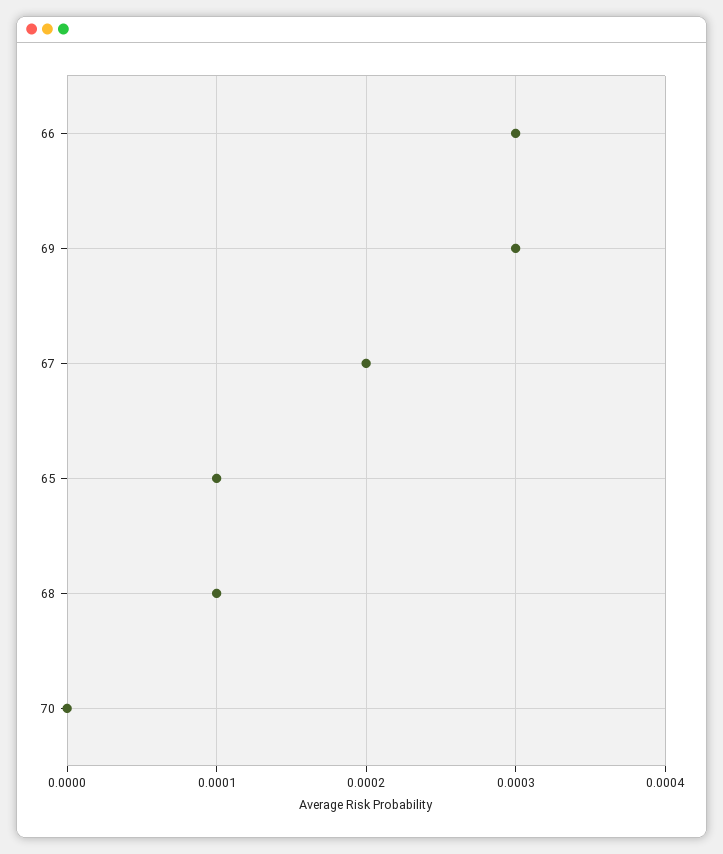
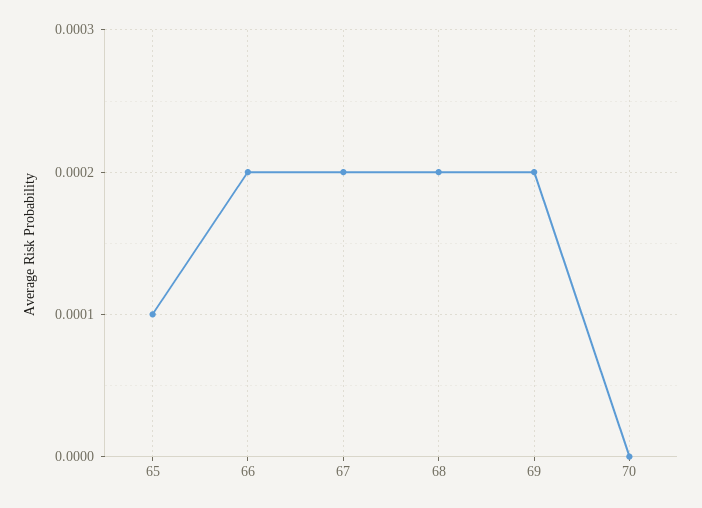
  {
-   "66": 0.0003,
+   "66": 0.0002,
-   "69": 0.0003,
+   "69": 0.0002,
    "67": 0.0002,
    "65": 0.0001,
-   "68": 0.0001,
+   "68": 0.0002,
    "70": 0
  }

